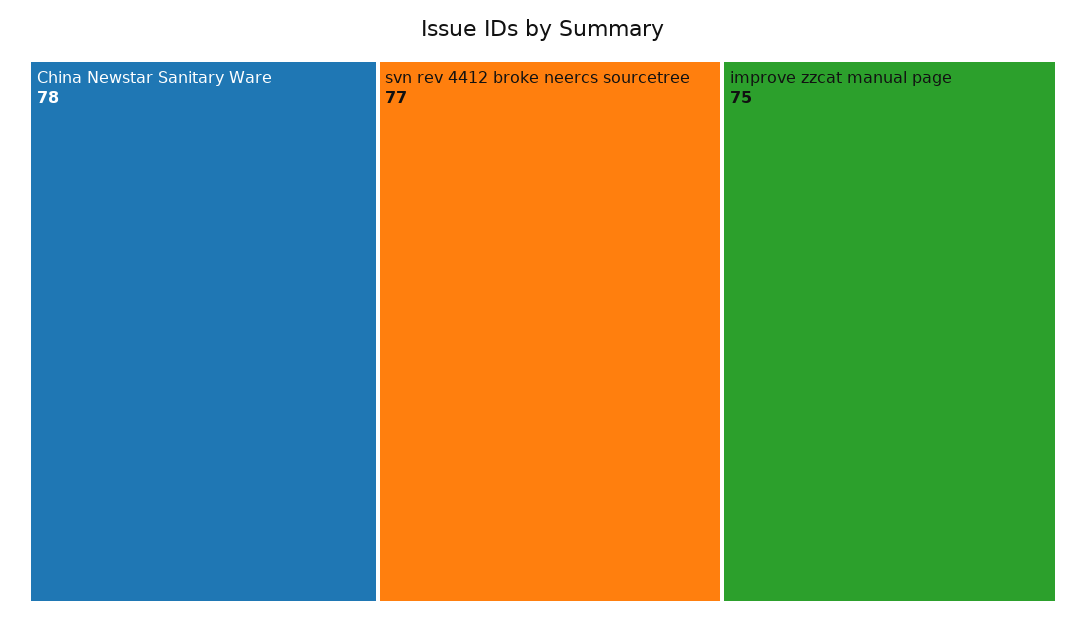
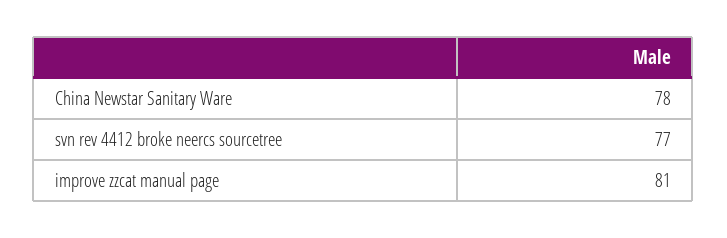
  {
    "China Newstar Sanitary Ware": 78,
    "svn rev 4412 broke neercs sourcetree": 77,
-   "improve zzcat manual page": 75
+   "improve zzcat manual page": 81
  }

